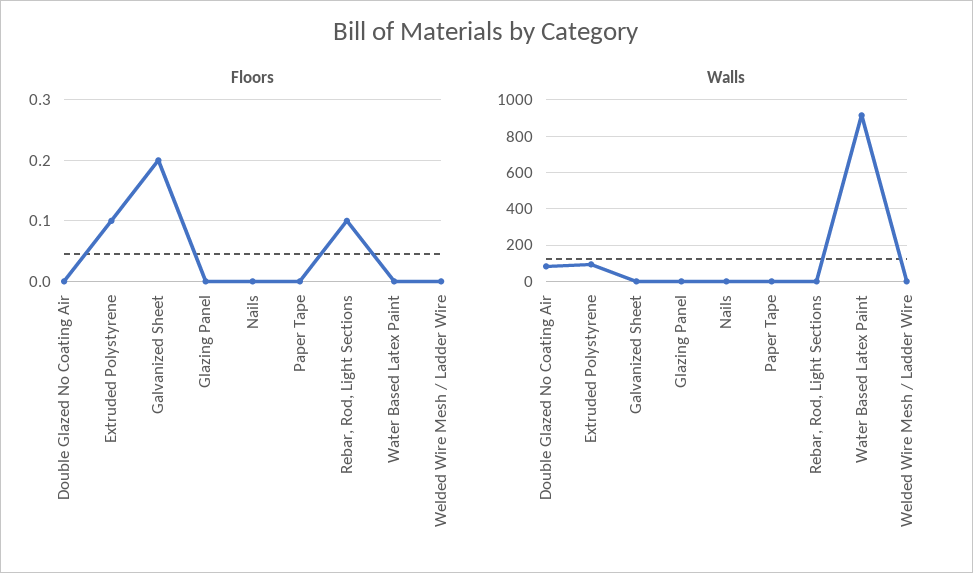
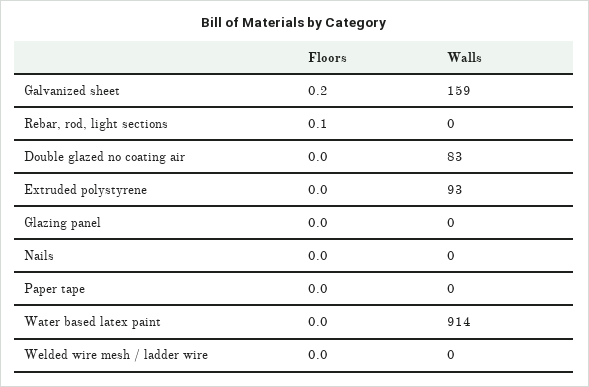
  {
    "Floors": {
      "Double Glazed No Coating Air": 0,
-     "Extruded Polystyrene": 0.1,
+     "Extruded Polystyrene": 0,
      "Galvanized Sheet": 0.2,
      "Glazing Panel": 0,
      "Nails": 0,
      "Paper Tape": 0,
      "Rebar, Rod, Light Sections": 0.1,
      "Water Based Latex Paint": 0,
      "Welded Wire Mesh / Ladder Wire": 0
    },
    "Walls": {
      "Double Glazed No Coating Air": 83,
      "Extruded Polystyrene": 93,
-     "Galvanized Sheet": 0,
+     "Galvanized Sheet": 159,
      "Glazing Panel": 0,
      "Nails": 0,
      "Paper Tape": 0,
      "Rebar, Rod, Light Sections": 0,
      "Water Based Latex Paint": 914,
      "Welded Wire Mesh / Ladder Wire": 0
    }
  }

